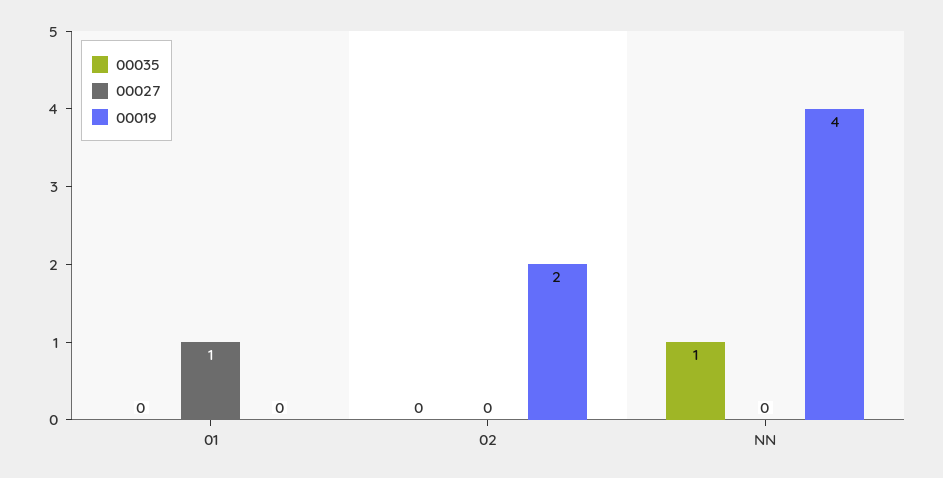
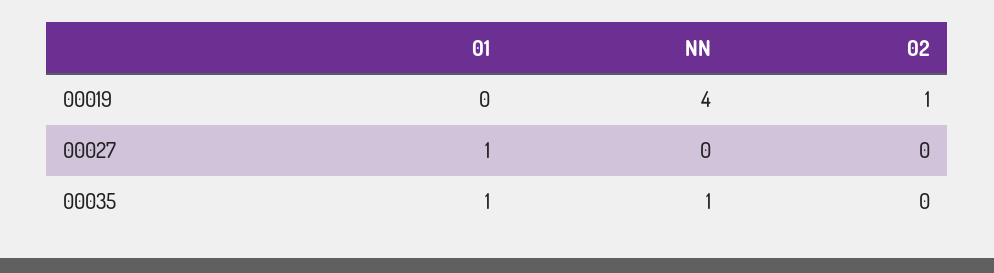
  {
    "00035": {
-     "01": 0,
+     "01": 1,
      "02": 0,
      "NN": 1
    },
    "00027": {
      "01": 1,
      "02": 0,
      "NN": 0
    },
    "00019": {
      "01": 0,
-     "02": 2,
+     "02": 1,
      "NN": 4
    }
  }

